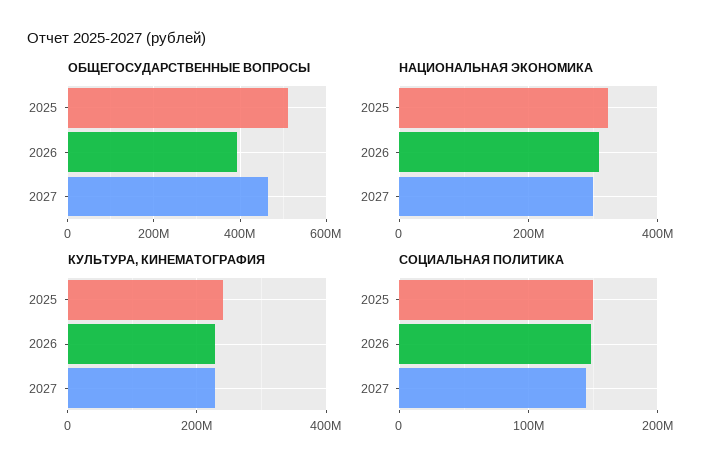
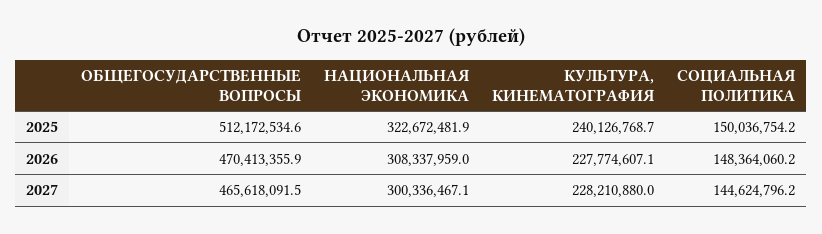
  {
    "ОБЩЕГОСУДАРСТВЕННЫЕ ВОПРОСЫ": {
      "2025": 512172534.6,
-     "2026": 400000000,
+     "2026": 470413355.9,
      "2027": 465618091.5
    },
    "НАЦИОНАЛЬНАЯ ЭКОНОМИКА": {
      "2025": 322672481.9,
      "2026": 308337959,
      "2027": 300336467.1
    },
    "КУЛЬТУРА, КИНЕМАТОГРАФИЯ": {
      "2025": 240126768.7,
      "2026": 227774607.1,
      "2027": 228210880
    },
    "СОЦИАЛЬНАЯ ПОЛИТИКА": {
      "2025": 150036754.2,
      "2026": 148364060.2,
      "2027": 144624796.2
    }
  }

